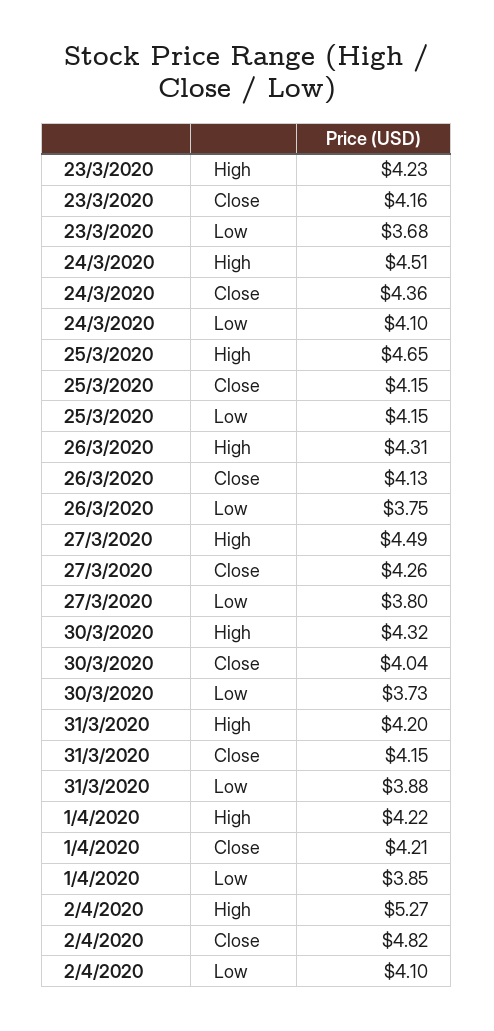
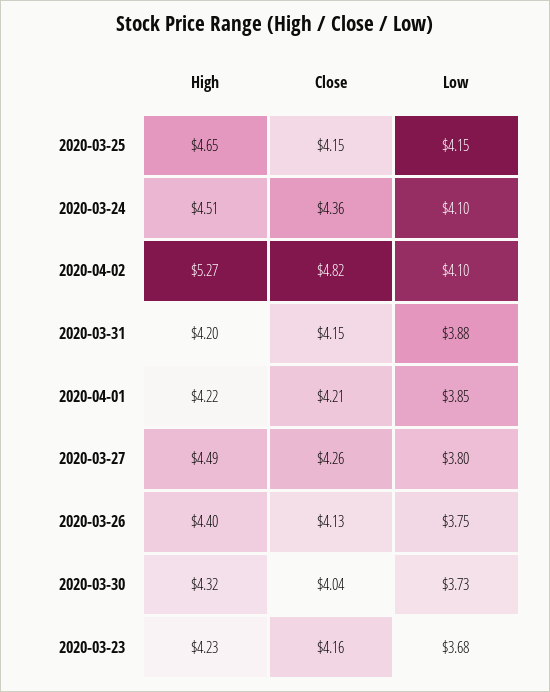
  {
    "23/3/2020": {
      "High": 4.23,
      "Close": 4.16,
      "Low": 3.68
    },
    "24/3/2020": {
      "High": 4.51,
      "Close": 4.36,
      "Low": 4.1
    },
    "25/3/2020": {
      "High": 4.65,
      "Close": 4.15,
      "Low": 4.15
    },
    "26/3/2020": {
-     "High": 4.31,
+     "High": 4.4,
      "Close": 4.13,
      "Low": 3.75
    },
    "27/3/2020": {
      "High": 4.49,
      "Close": 4.26,
      "Low": 3.8
    },
    "30/3/2020": {
      "High": 4.32,
      "Close": 4.04,
      "Low": 3.73
    },
    "31/3/2020": {
      "High": 4.2,
      "Close": 4.15,
      "Low": 3.88
    },
    "1/4/2020": {
      "High": 4.22,
      "Close": 4.21,
      "Low": 3.85
    },
    "2/4/2020": {
      "High": 5.27,
      "Close": 4.82,
      "Low": 4.1
    }
  }

